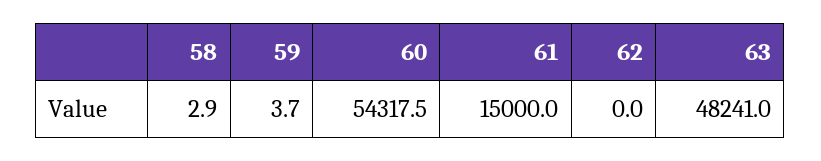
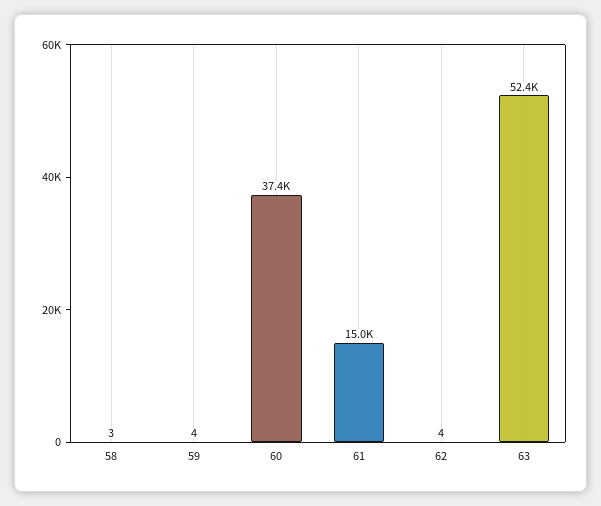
  {
    "58": 2.9,
    "59": 3.7,
-   "60": 54317.5,
+   "60": 37400,
    "61": 15000,
-   "62": 0,
+   "62": 4,
-   "63": 48241
+   "63": 52400
  }

